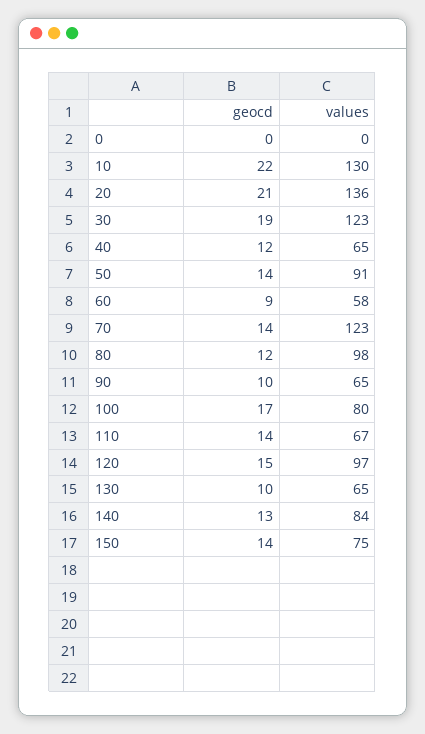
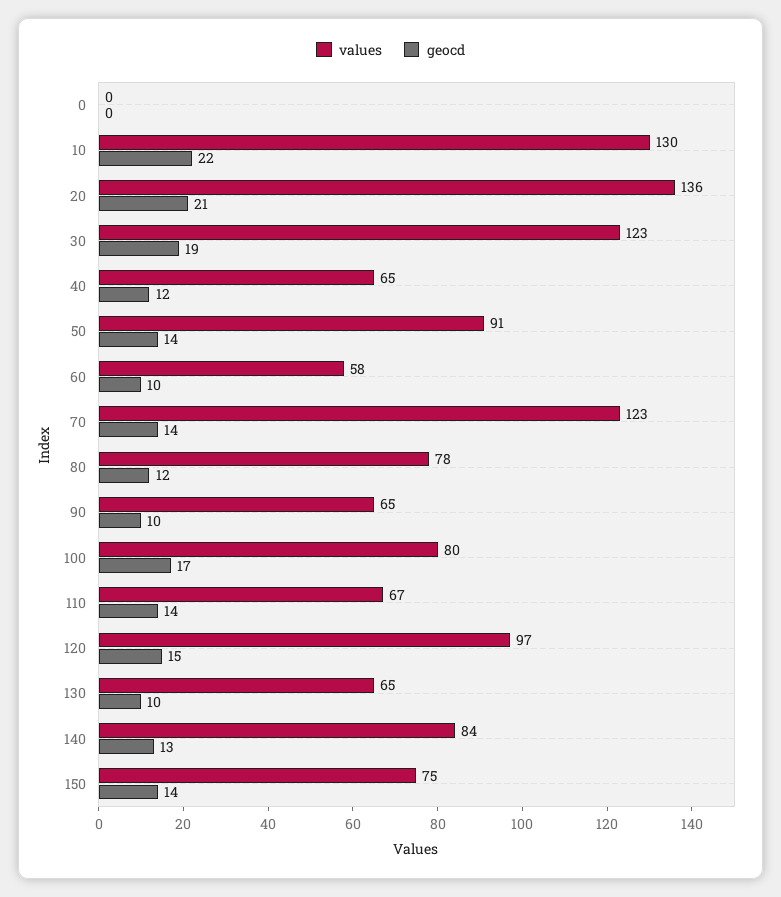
  {
    "geocd": {
      "0": 0,
      "10": 22,
      "20": 21,
      "30": 19,
      "40": 12,
      "50": 14,
-     "60": 9,
+     "60": 10,
      "70": 14,
      "80": 12,
      "90": 10,
      "100": 17,
      "110": 14,
      "120": 15,
      "130": 10,
      "140": 13,
      "150": 14
    },
    "values": {
      "0": 0,
      "10": 130,
      "20": 136,
      "30": 123,
      "40": 65,
      "50": 91,
      "60": 58,
      "70": 123,
-     "80": 98,
+     "80": 78,
      "90": 65,
      "100": 80,
      "110": 67,
      "120": 97,
      "130": 65,
      "140": 84,
      "150": 75
    }
  }

